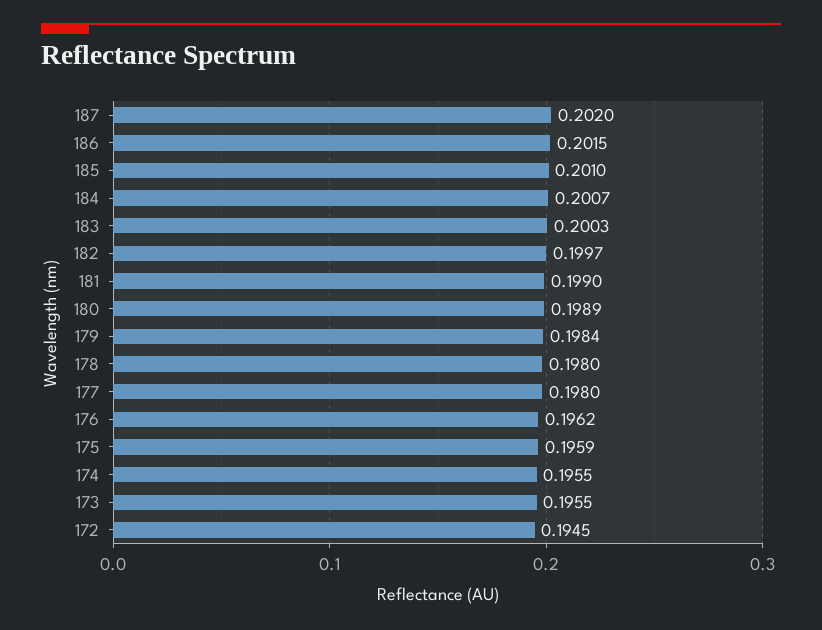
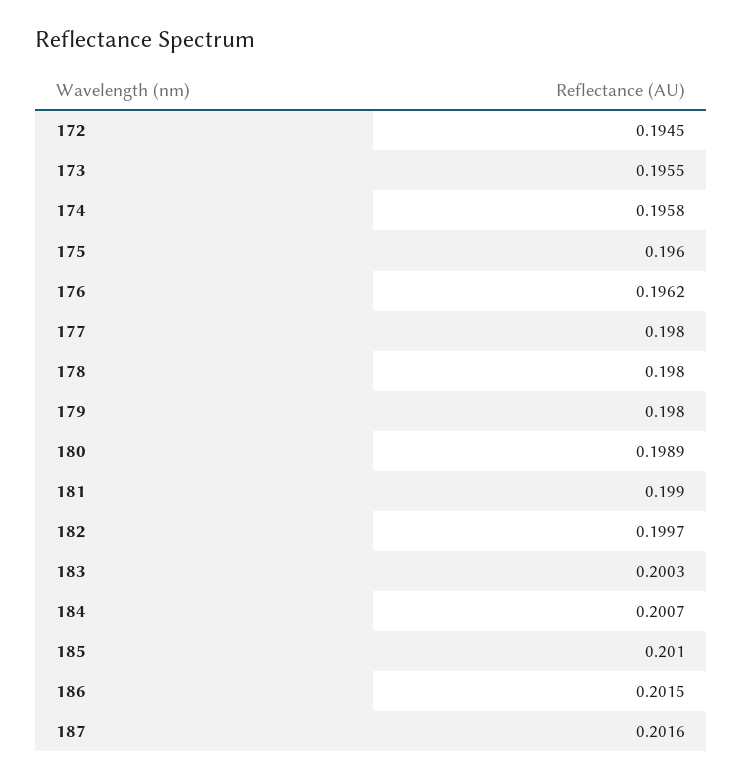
  {
-   "187": 0.202,
+   "187": 0.2016,
    "186": 0.2015,
    "185": 0.201,
    "184": 0.2007,
    "183": 0.2003,
    "182": 0.1997,
    "181": 0.199,
    "180": 0.1989,
-   "179": 0.1984,
+   "179": 0.198,
    "178": 0.198,
    "177": 0.198,
    "176": 0.1962,
-   "175": 0.1959,
+   "175": 0.196,
-   "174": 0.1955,
+   "174": 0.1958,
    "173": 0.1955,
    "172": 0.1945
  }

